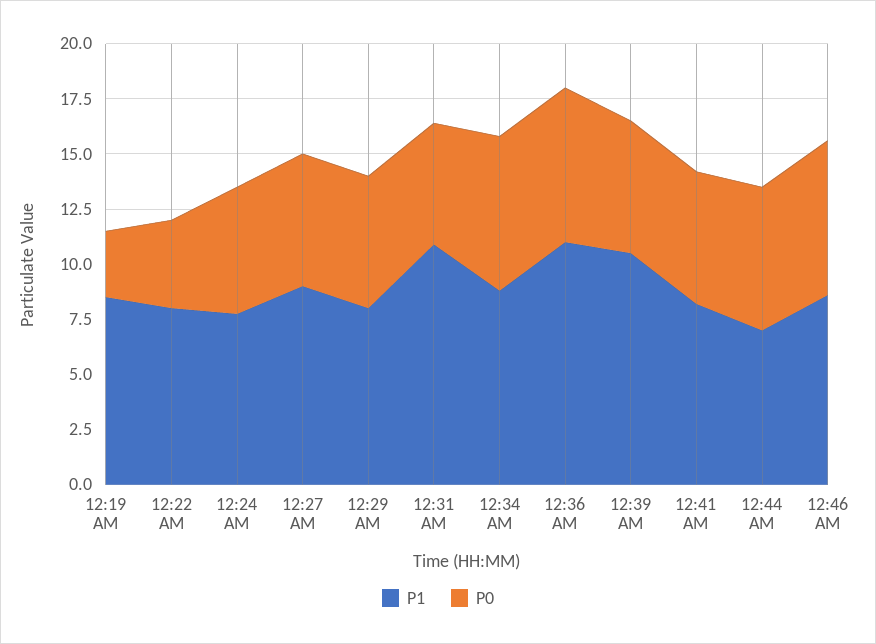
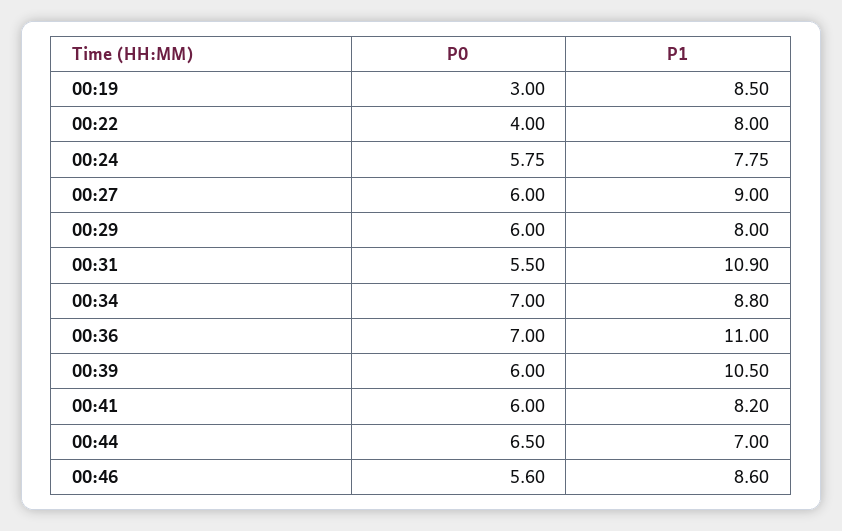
  {
    "P1": {
      "12:19 AM": 8.5,
      "12:22 AM": 8,
      "12:24 AM": 7.75,
      "12:27 AM": 9,
      "12:29 AM": 8,
      "12:31 AM": 10.9,
      "12:34 AM": 8.8,
      "12:36 AM": 11,
      "12:39 AM": 10.5,
      "12:41 AM": 8.2,
      "12:44 AM": 7,
      "12:46 AM": 8.6
    },
    "P0": {
      "12:19 AM": 3,
      "12:22 AM": 4,
      "12:24 AM": 5.75,
      "12:27 AM": 6,
      "12:29 AM": 6,
      "12:31 AM": 5.5,
      "12:34 AM": 7,
      "12:36 AM": 7,
      "12:39 AM": 6,
      "12:41 AM": 6,
      "12:44 AM": 6.5,
-     "12:46 AM": 7
+     "12:46 AM": 5.6
    }
  }

